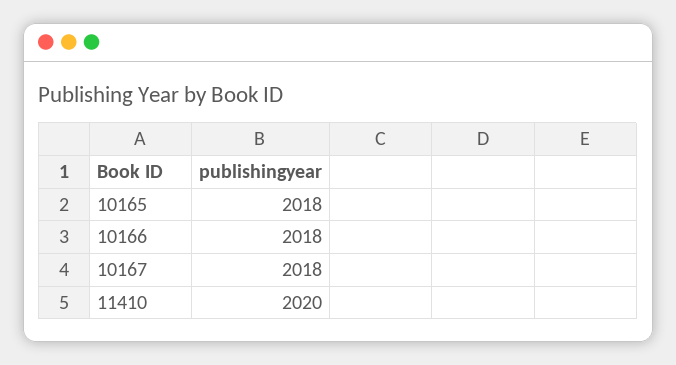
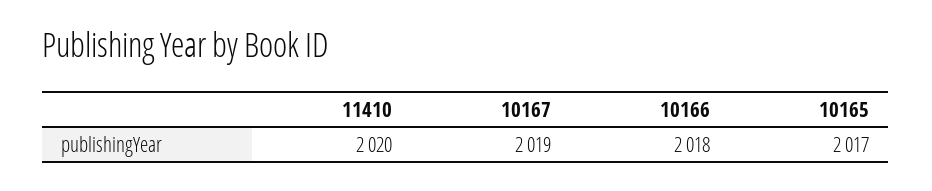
  {
-   "10165": 2018,
+   "10165": 2017,
    "10166": 2018,
-   "10167": 2018,
+   "10167": 2019,
    "11410": 2020
  }

